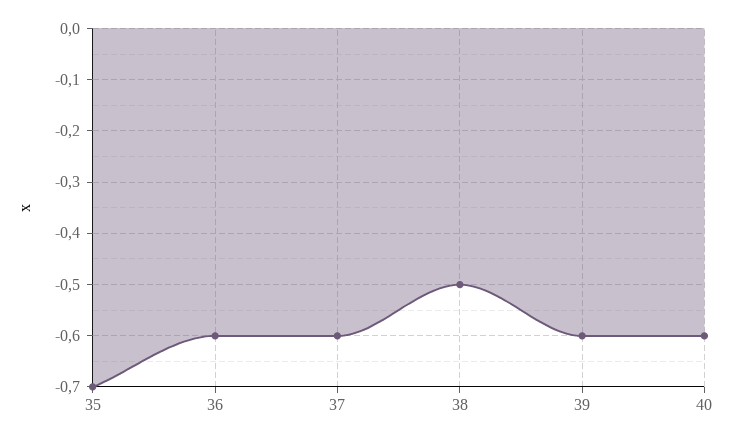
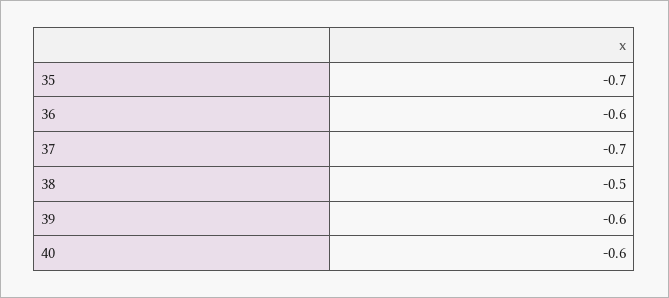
  {
    "35": -0.7,
    "36": -0.6,
-   "37": -0.6,
+   "37": -0.7,
    "38": -0.5,
    "39": -0.6,
    "40": -0.6
  }

